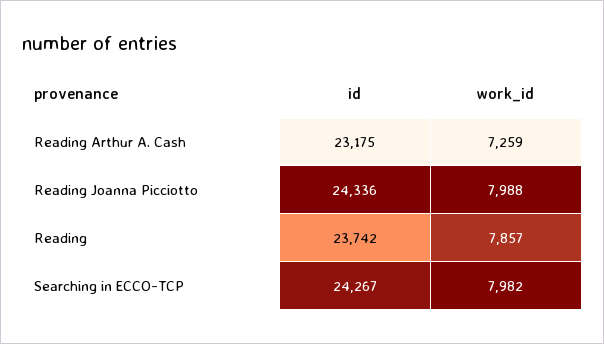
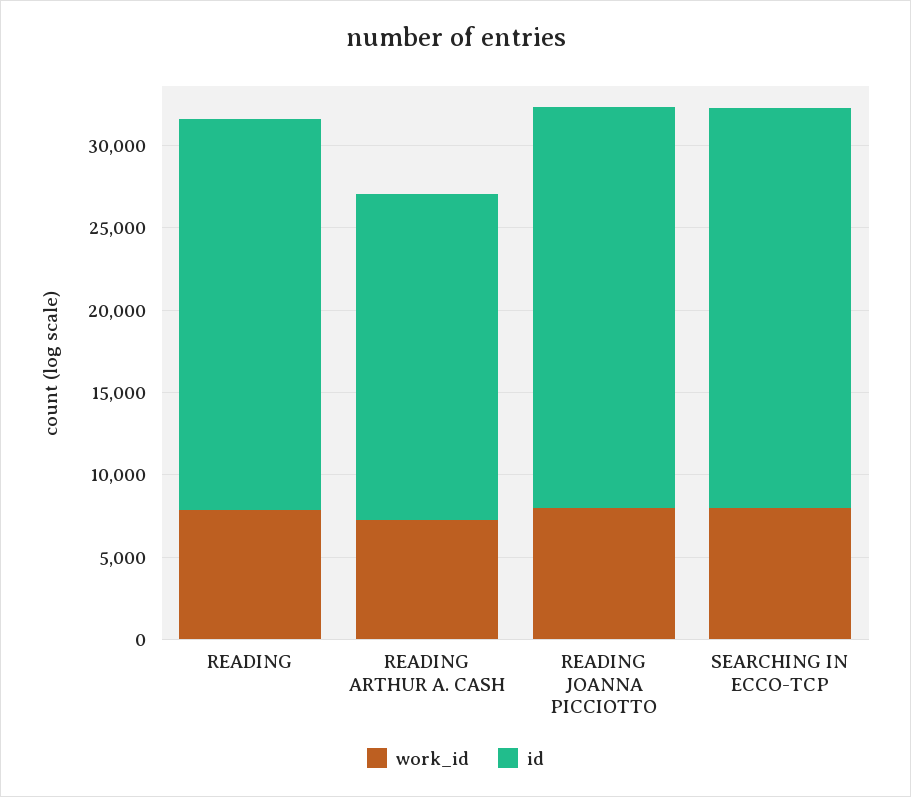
  {
    "id": {
-     "Reading Arthur A. Cash": 23175,
+     "Reading Arthur A. Cash": 20000,
      "Reading Joanna Picciotto": 24336,
      "Reading": 23742,
      "Searching in ECCO-TCP": 24267
    },
    "work_id": {
      "Reading Arthur A. Cash": 7259,
      "Reading Joanna Picciotto": 7988,
      "Reading": 7857,
      "Searching in ECCO-TCP": 7982
    }
  }

